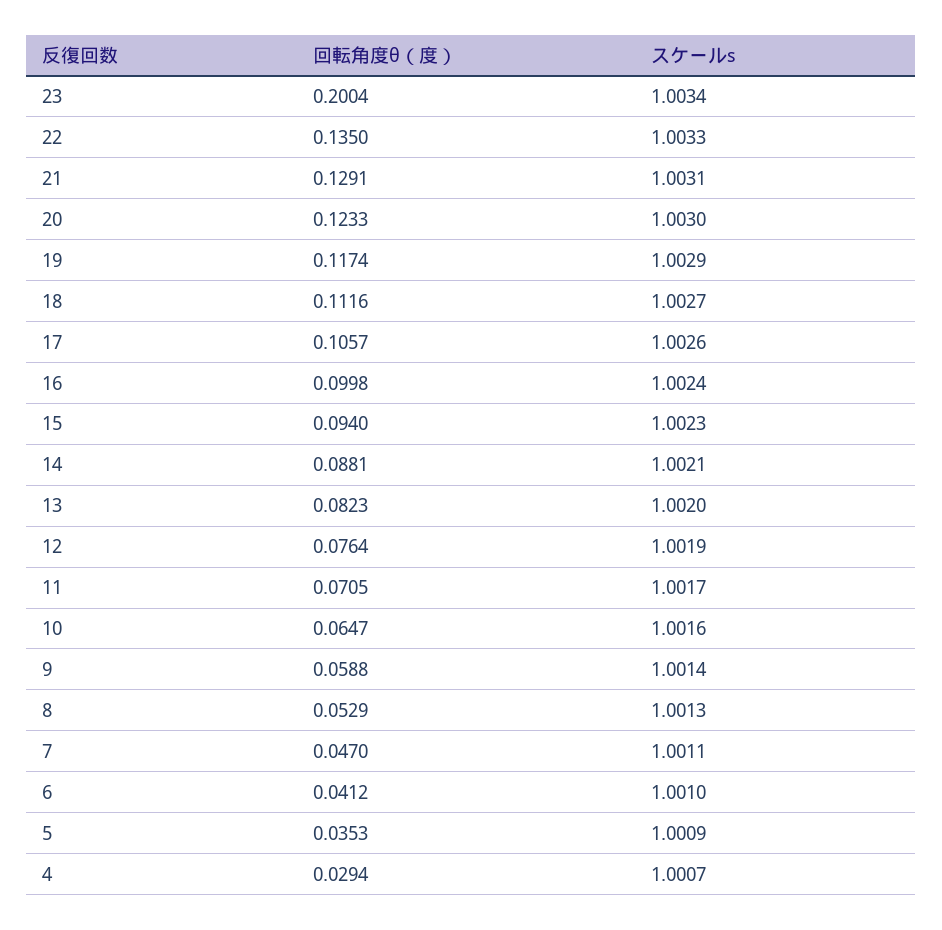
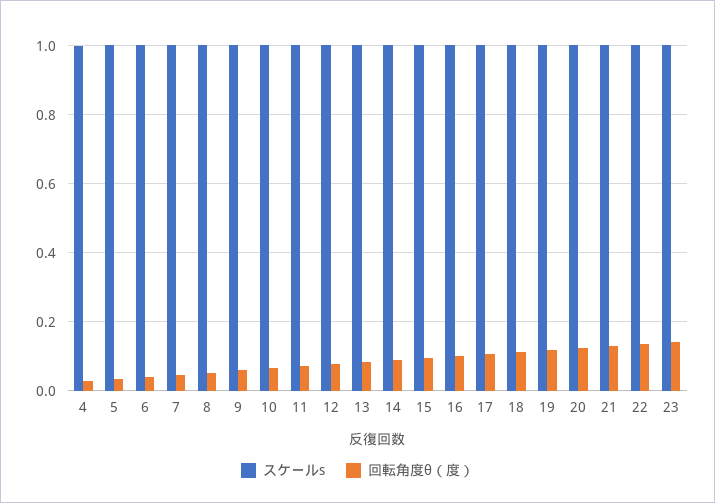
  {
    "回転角度θ（度）": {
-     "23": 0.2004,
+     "23": 0.14,
      "22": 0.135,
      "21": 0.1291,
      "20": 0.1233,
      "19": 0.1174,
      "18": 0.1116,
      "17": 0.1057,
      "16": 0.0998,
      "15": 0.094,
      "14": 0.0881,
      "13": 0.0823,
      "12": 0.0764,
      "11": 0.0705,
      "10": 0.0647,
      "9": 0.0588,
      "8": 0.0529,
      "7": 0.047,
      "6": 0.0412,
      "5": 0.0353,
      "4": 0.0294
    },
    "スケールs": {
      "23": 1.0034,
      "22": 1.0033,
      "21": 1.0031,
      "20": 1.003,
      "19": 1.0029,
      "18": 1.0027,
      "17": 1.0026,
      "16": 1.0024,
      "15": 1.0023,
      "14": 1.0021,
      "13": 1.002,
      "12": 1.0019,
      "11": 1.0017,
      "10": 1.0016,
      "9": 1.0014,
      "8": 1.0013,
      "7": 1.0011,
      "6": 1.001,
      "5": 1.0009,
      "4": 1.0007
    }
  }

